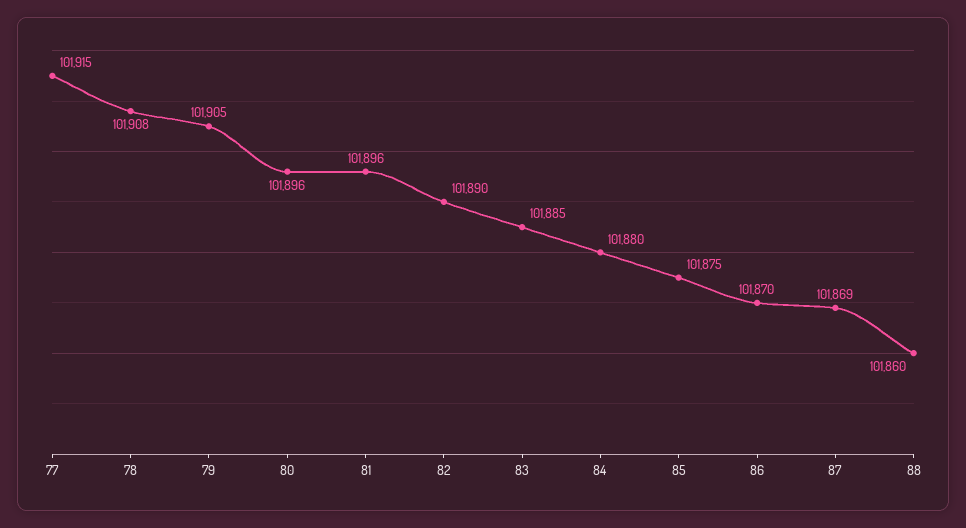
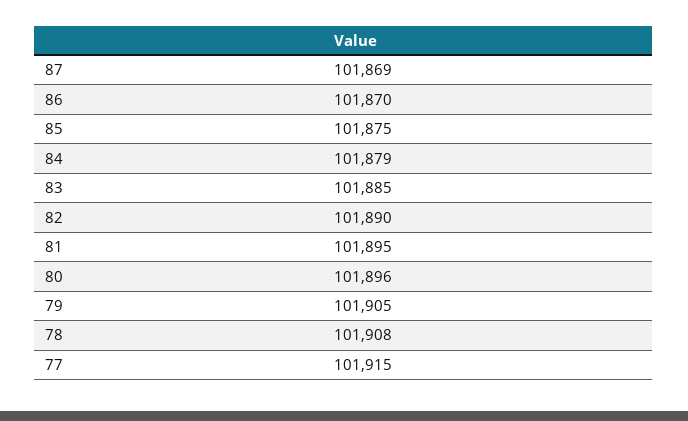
  {
    "77": 101915,
    "78": 101908,
    "79": 101905,
    "80": 101896,
-   "81": 101896,
+   "81": 101895,
    "82": 101890,
    "83": 101885,
-   "84": 101880,
+   "84": 101879,
    "85": 101875,
    "86": 101870,
-   "87": 101869,
+   "87": 101869
-   "88": 101860
  }

